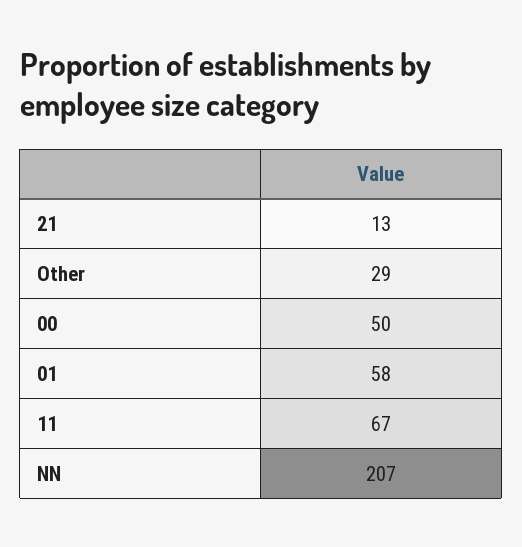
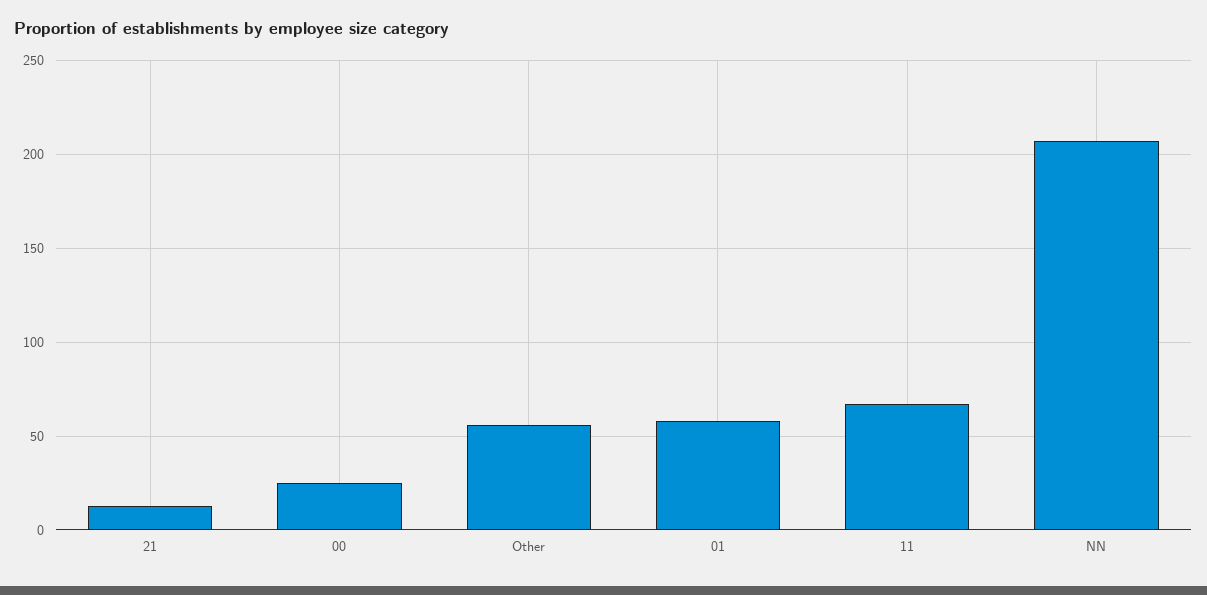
  {
    "21": 13,
-   "Other": 29,
+   "Other": 55,
-   "00": 50,
+   "00": 25,
    "01": 58,
    "11": 67,
    "NN": 207
  }

